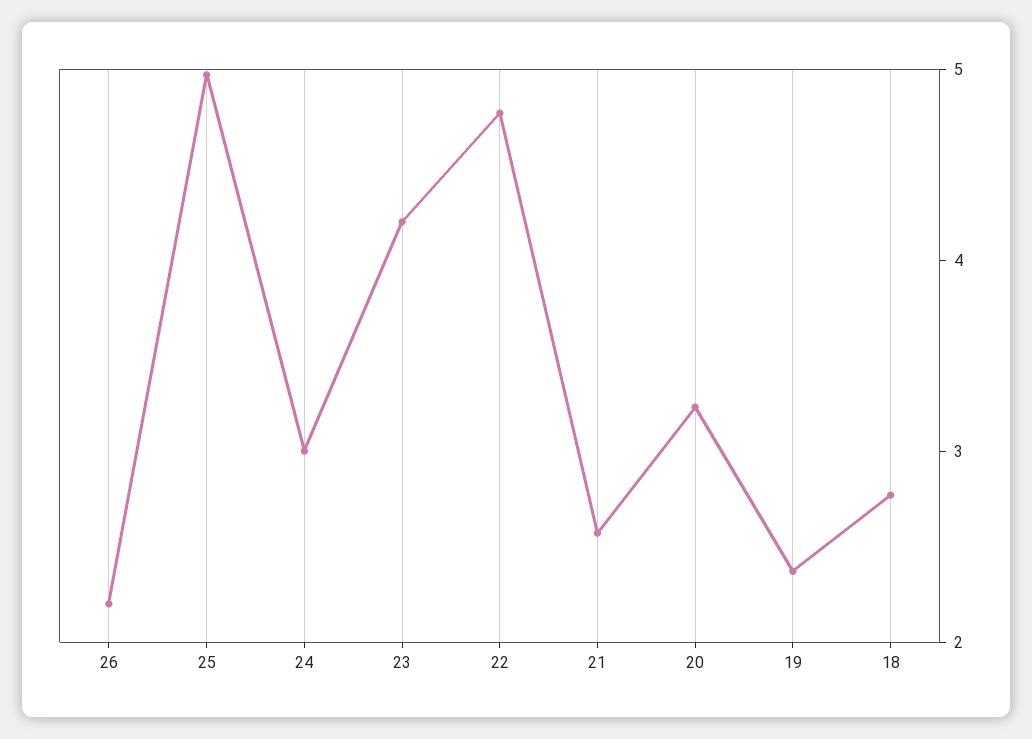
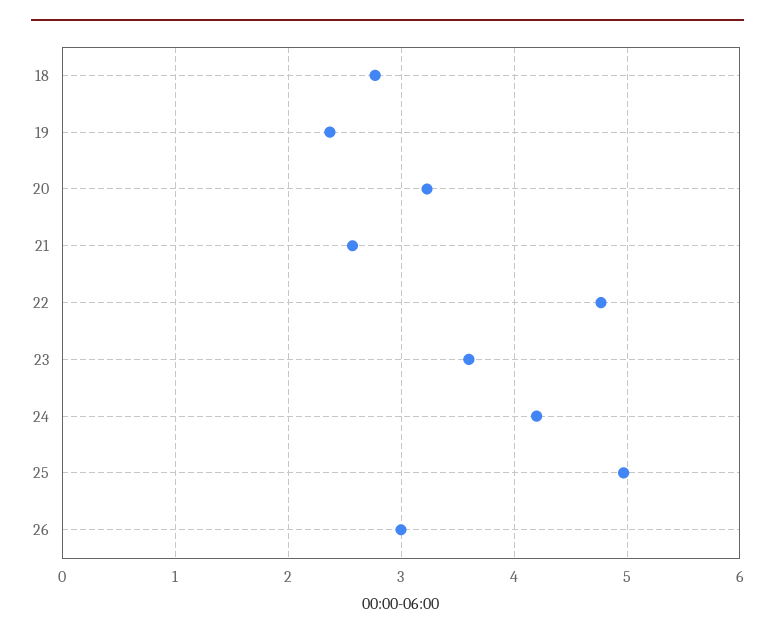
  {
-   "26": 2.2,
+   "26": 3,
    "25": 5,
-   "24": 3,
+   "24": 4.2,
-   "23": 4.2,
+   "23": 3.6,
    "22": 4.8,
    "21": 2.6,
    "20": 3.2,
    "19": 2.4,
    "18": 2.8
  }

